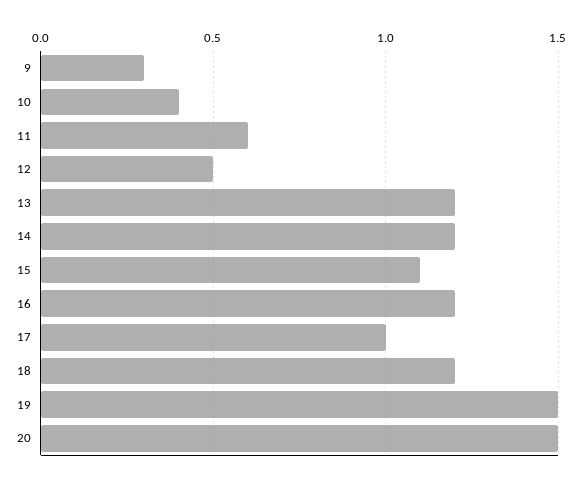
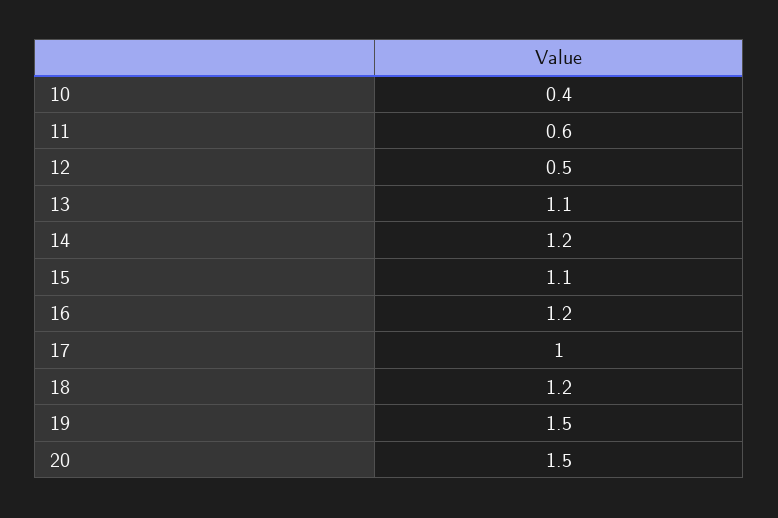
  {
-   "9": 0.3,
    "10": 0.4,
    "11": 0.6,
    "12": 0.5,
-   "13": 1.2,
+   "13": 1.1,
    "14": 1.2,
    "15": 1.1,
    "16": 1.2,
    "17": 1,
    "18": 1.2,
    "19": 1.5,
    "20": 1.5
  }

